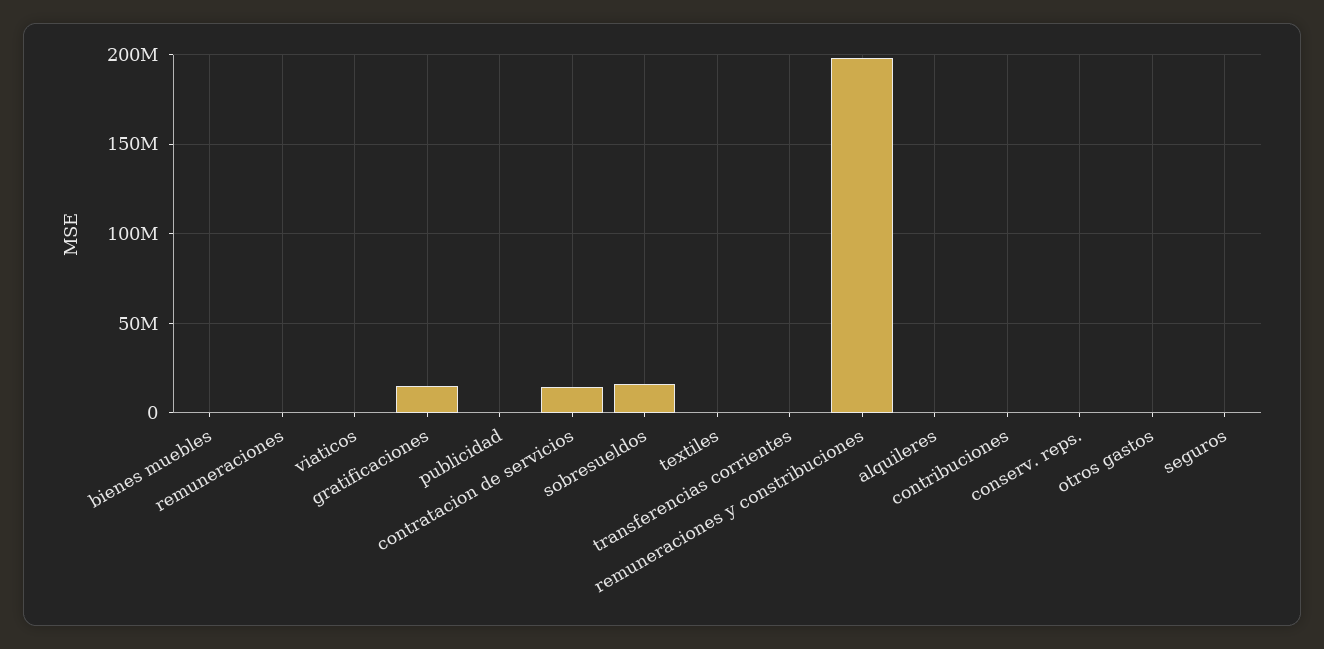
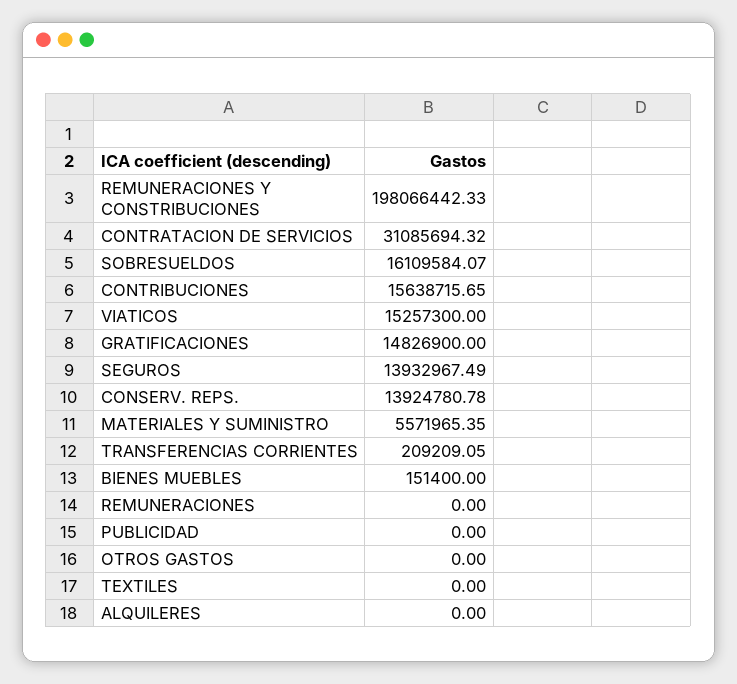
  {
    "bienes muebles": 151400,
    "remuneraciones": 0,
-   "viaticos": 0,
+   "viaticos": 15257300,
    "gratificaciones": 14826900,
    "publicidad": 0,
-   "contratacion de servicios": 15000000,
+   "contratacion de servicios": 31085694.32,
    "sobresueldos": 16109584.07,
    "textiles": 0,
    "transferencias corrientes": 209209.05,
    "remuneraciones y constribuciones": 198066442.33,
    "alquileres": 0,
-   "contribuciones": 0,
+   "contribuciones": 15638715.65,
-   "conserv. reps.": 0,
+   "conserv. reps.": 13924780.78,
    "otros gastos": 0,
-   "seguros": 0
+   "seguros": 13932967.49,
+   "MATERIALES Y SUMINISTRO": 5571965.35
  }

